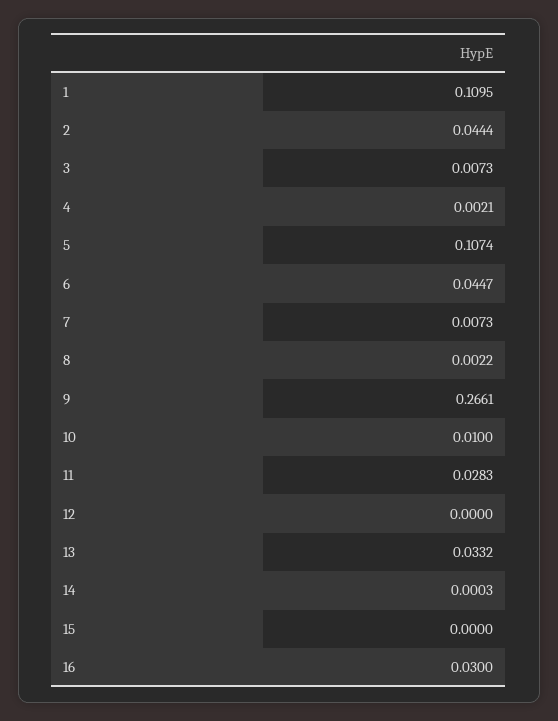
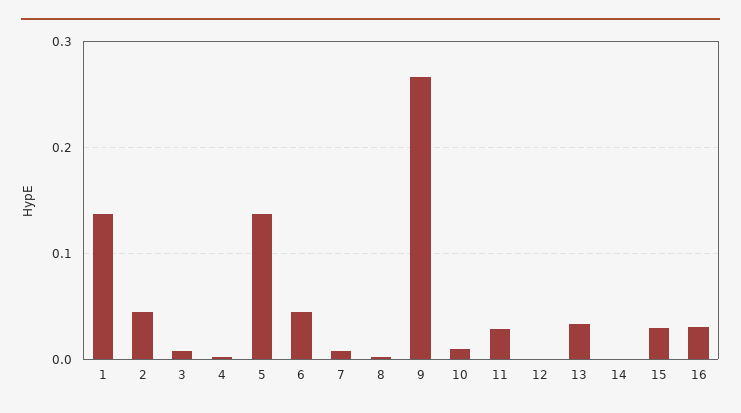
  {
-   "1": 0.1095,
+   "1": 0.14,
    "2": 0.0444,
    "3": 0.0073,
    "4": 0.0021,
-   "5": 0.1074,
+   "5": 0.14,
    "6": 0.0447,
    "7": 0.0073,
    "8": 0.0022,
    "9": 0.2661,
    "10": 0.01,
    "11": 0.0283,
    "12": 0,
    "13": 0.0332,
    "14": 0.0003,
-   "15": 0,
+   "15": 0.03,
    "16": 0.03
  }

